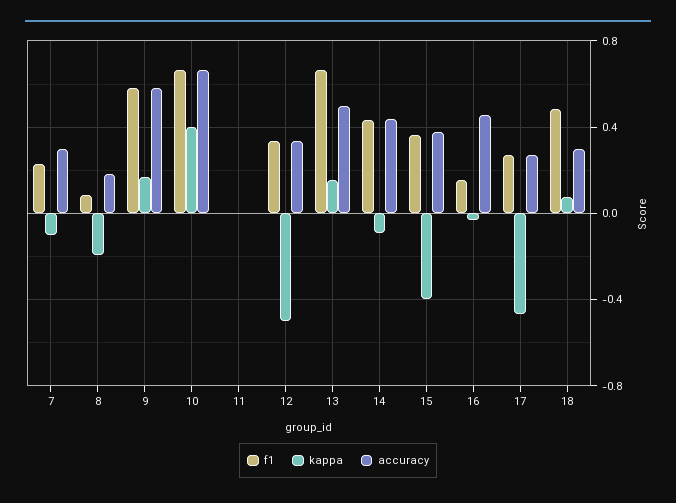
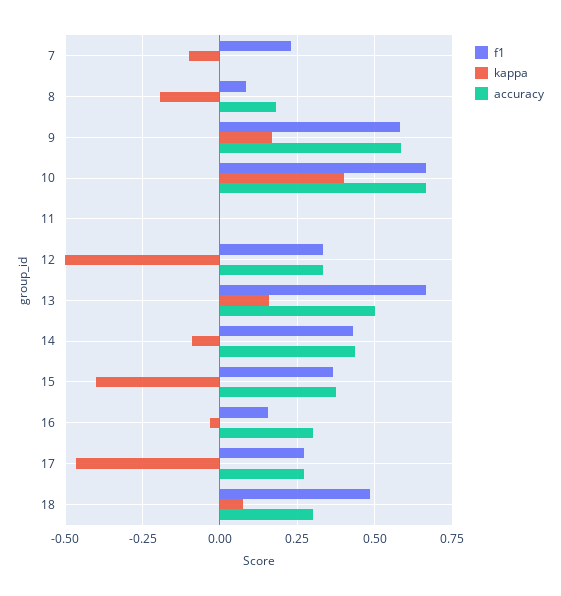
  {
    "f1": {
      "7": 0.225,
      "8": 0.075,
      "9": 0.575,
      "10": 0.675,
      "11": 0,
      "12": 0.325,
      "13": 0.675,
      "14": 0.425,
      "15": 0.375,
      "16": 0.15,
      "17": 0.275,
      "18": 0.475
    },
    "kappa": {
      "7": -0.1,
      "8": -0.2,
      "9": 0.175,
      "10": 0.4,
      "11": 0,
      "12": -0.5,
      "13": 0.15,
      "14": -0.1,
      "15": -0.4,
      "16": -0.025,
      "17": -0.475,
      "18": 0.075
    },
    "accuracy": {
-     "7": 0.3,
+     "7": 0,
      "8": 0.175,
      "9": 0.575,
      "10": 0.675,
      "11": 0,
      "12": 0.325,
      "13": 0.5,
      "14": 0.45,
      "15": 0.375,
-     "16": 0.45,
+     "16": 0.3,
      "17": 0.275,
      "18": 0.3
    }
  }

